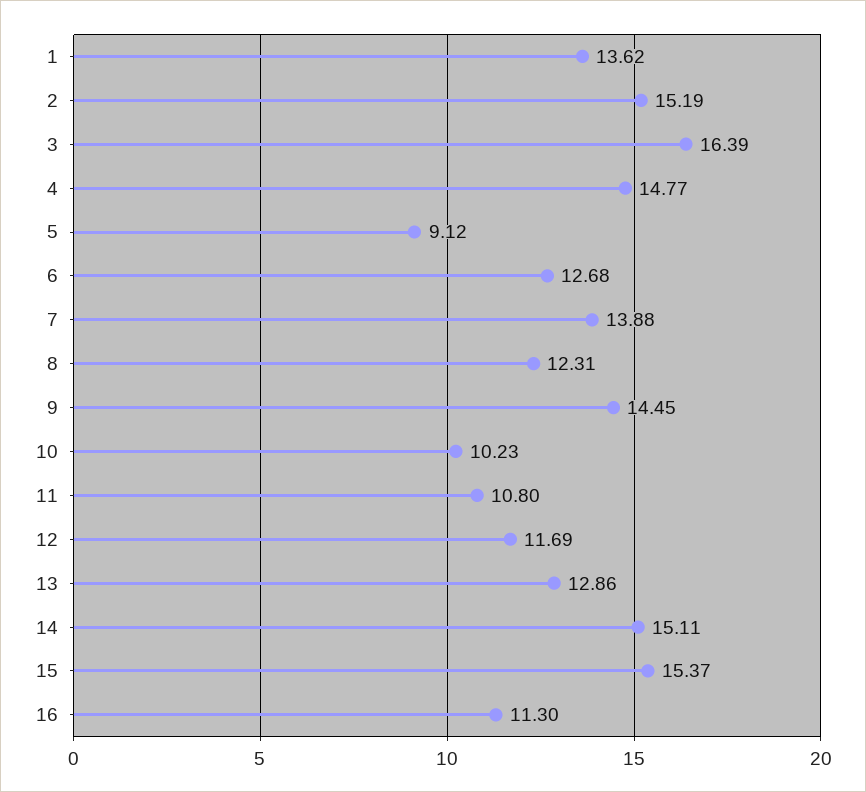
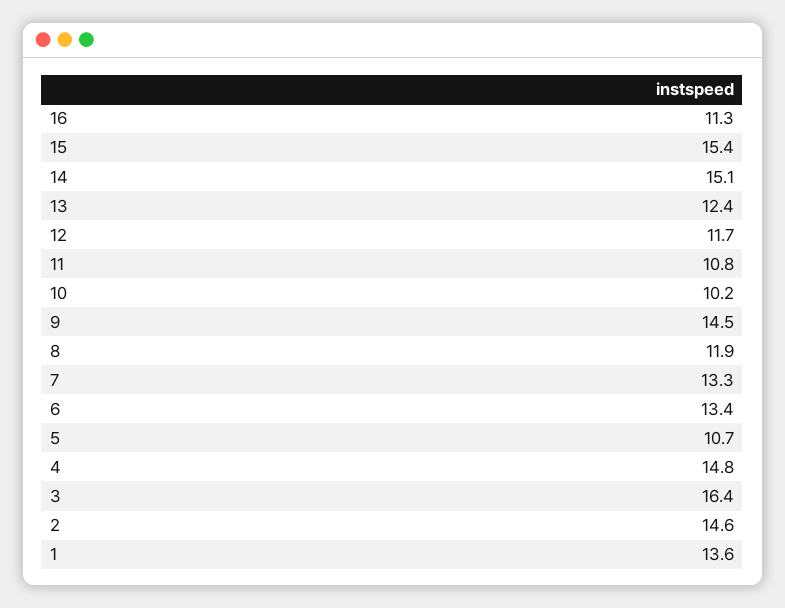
  {
    "1": 13.62,
-   "2": 15.19,
+   "2": 14.6,
    "3": 16.39,
    "4": 14.77,
-   "5": 9.12,
+   "5": 10.7,
-   "6": 12.68,
+   "6": 13.4,
-   "7": 13.88,
+   "7": 13.3,
-   "8": 12.31,
+   "8": 11.9,
    "9": 14.45,
    "10": 10.23,
    "11": 10.8,
    "12": 11.69,
-   "13": 12.86,
+   "13": 12.4,
    "14": 15.11,
    "15": 15.37,
    "16": 11.3
  }

